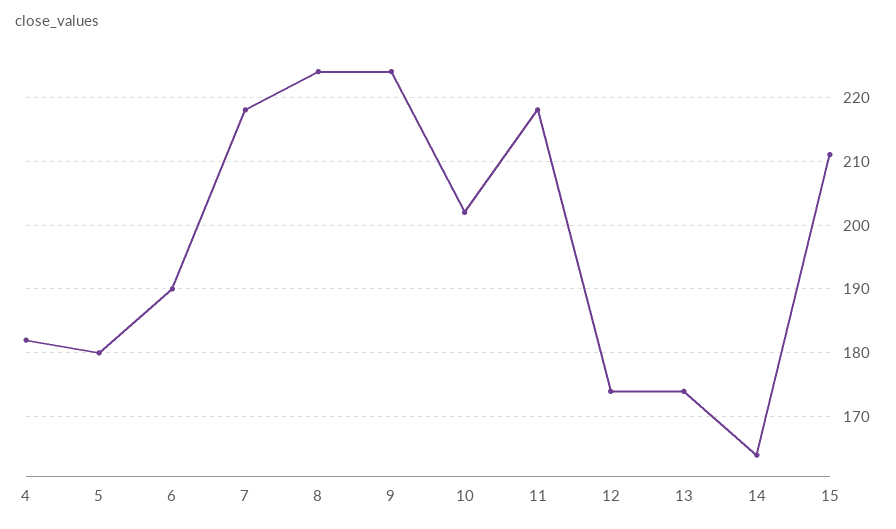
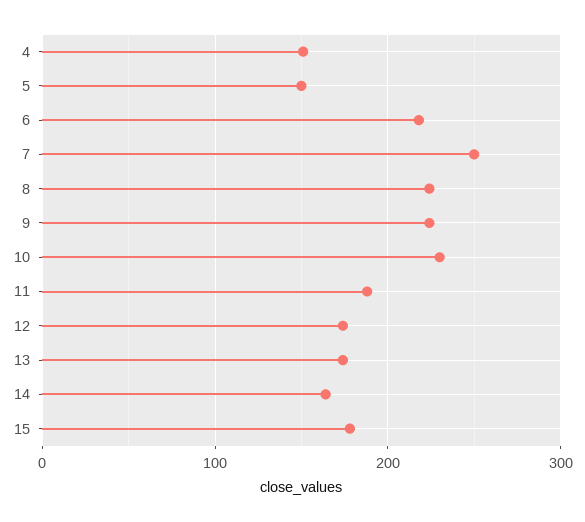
  {
-   "4": 182,
+   "4": 150,
-   "5": 180,
+   "5": 150,
-   "6": 190,
+   "6": 220,
-   "7": 218,
+   "7": 250,
    "8": 224,
    "9": 224,
-   "10": 202,
+   "10": 230,
-   "11": 218,
+   "11": 190,
    "12": 174,
    "13": 174,
    "14": 164,
-   "15": 211
+   "15": 180
  }

